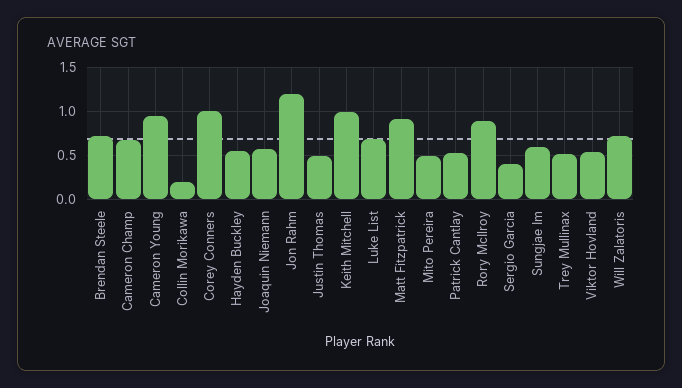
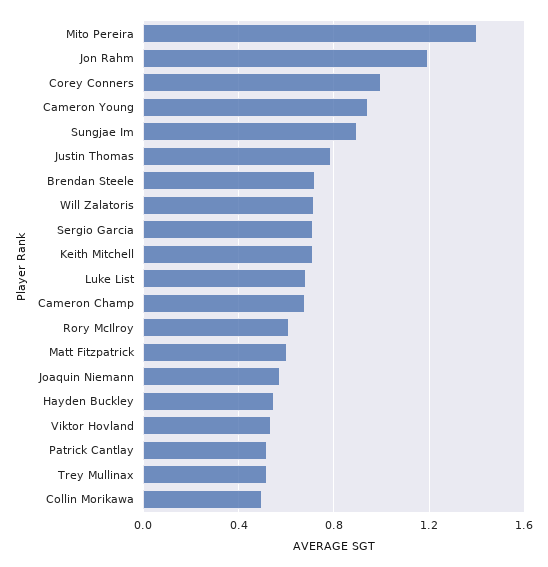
  {
    "Brendan Steele": 0.7,
    "Cameron Champ": 0.7,
    "Cameron Young": 0.95,
-   "Collin Morikawa": 0.2,
+   "Collin Morikawa": 0.5,
    "Corey Conners": 1,
    "Hayden Buckley": 0.55,
    "Joaquin Niemann": 0.55,
    "Jon Rahm": 1.2,
-   "Justin Thomas": 0.5,
+   "Justin Thomas": 0.8,
-   "Keith Mitchell": 1,
+   "Keith Mitchell": 0.7,
    "Luke List": 0.7,
-   "Matt Fitzpatrick": 0.9,
+   "Matt Fitzpatrick": 0.6,
-   "Mito Pereira": 0.5,
+   "Mito Pereira": 1.4,
    "Patrick Cantlay": 0.5,
-   "Rory McIlroy": 0.9,
+   "Rory McIlroy": 0.6,
-   "Sergio Garcia": 0.4,
+   "Sergio Garcia": 0.7,
-   "Sungjae Im": 0.6,
+   "Sungjae Im": 0.9,
    "Trey Mullinax": 0.5,
    "Viktor Hovland": 0.55,
    "Will Zalatoris": 0.7
  }

